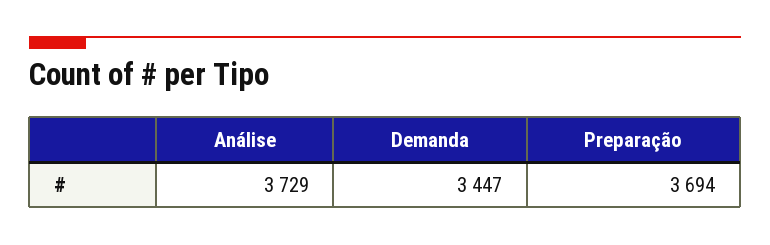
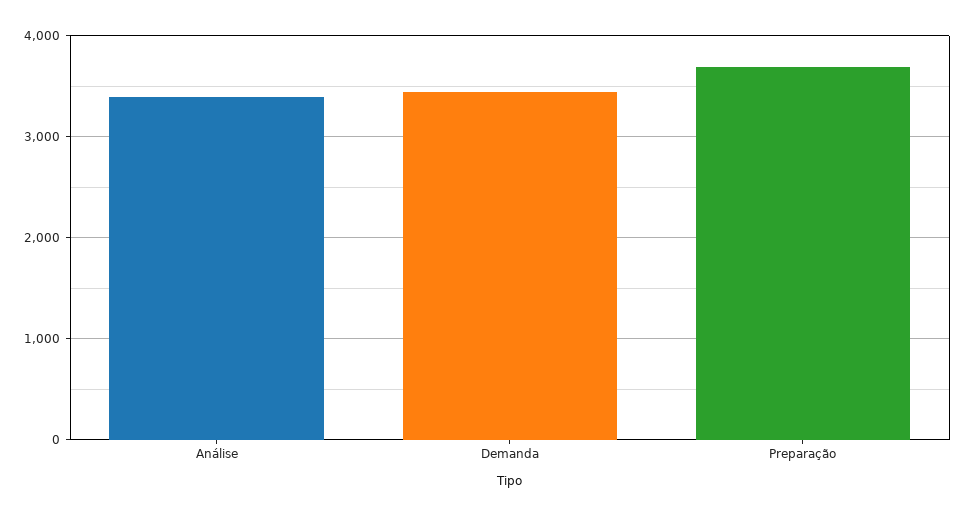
  {
-   "Análise": 3729,
+   "Análise": 3400,
    "Demanda": 3447,
    "Preparação": 3694
  }

